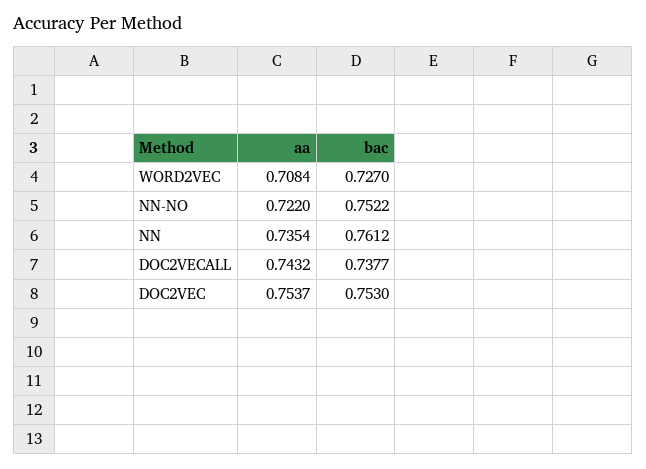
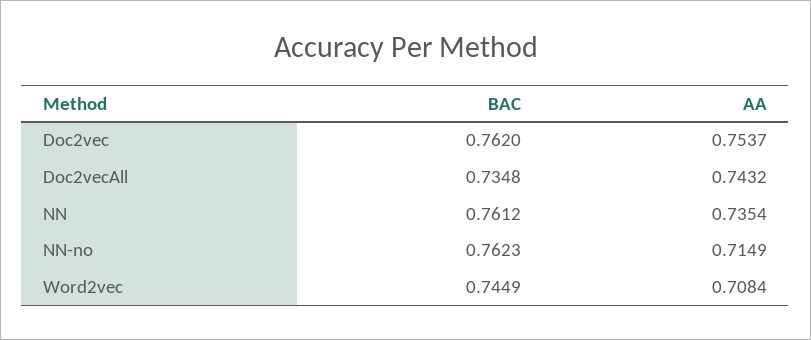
  {
    "aa": {
      "WORD2VEC": 0.7084,
-     "NN-NO": 0.722,
+     "NN-NO": 0.7149,
      "NN": 0.7354,
      "DOC2VECALL": 0.7432,
      "DOC2VEC": 0.7537
    },
    "bac": {
-     "WORD2VEC": 0.727,
+     "WORD2VEC": 0.7449,
-     "NN-NO": 0.7522,
+     "NN-NO": 0.7623,
      "NN": 0.7612,
-     "DOC2VECALL": 0.7377,
+     "DOC2VECALL": 0.7348,
-     "DOC2VEC": 0.753
+     "DOC2VEC": 0.762
    }
  }

